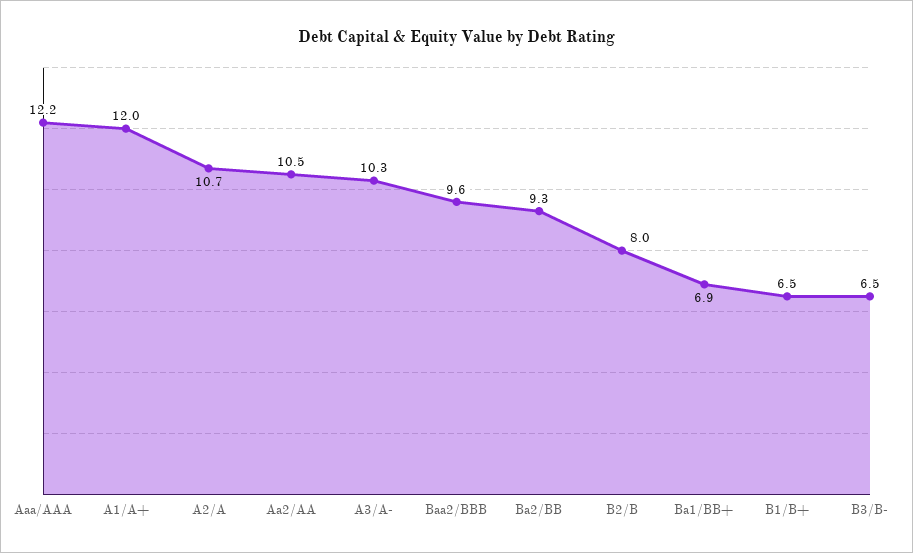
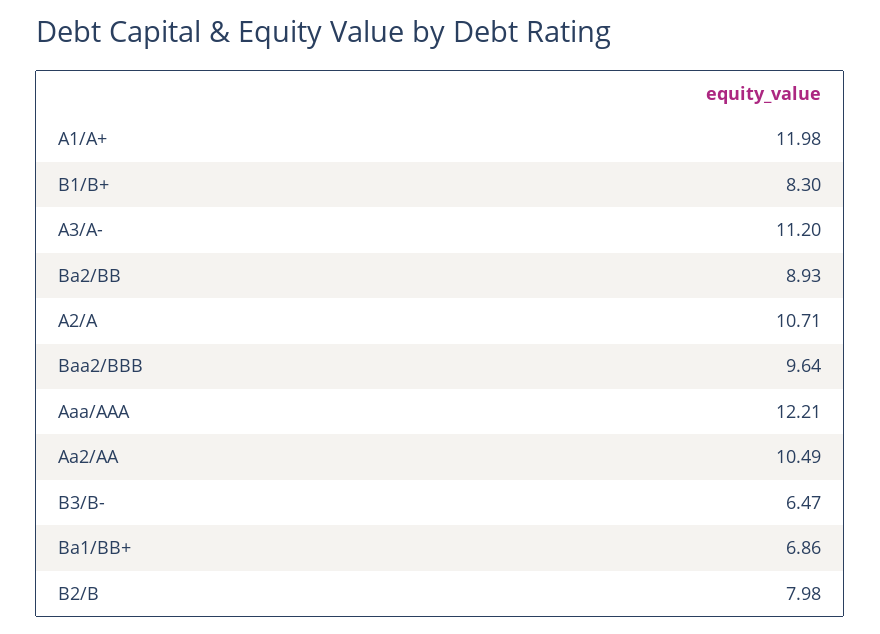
  {
    "Aaa/AAA": 12.21,
    "A1/A+": 11.98,
    "A2/A": 10.71,
    "Aa2/AA": 10.49,
-   "A3/A-": 10.3,
+   "A3/A-": 11.2,
    "Baa2/BBB": 9.64,
-   "Ba2/BB": 9.3,
+   "Ba2/BB": 8.93,
    "B2/B": 7.98,
    "Ba1/BB+": 6.86,
-   "B1/B+": 6.5,
+   "B1/B+": 8.3,
    "B3/B-": 6.47
  }

